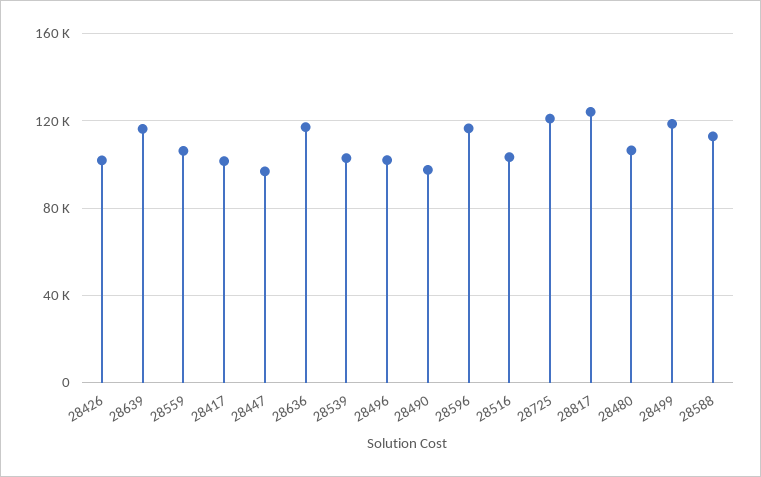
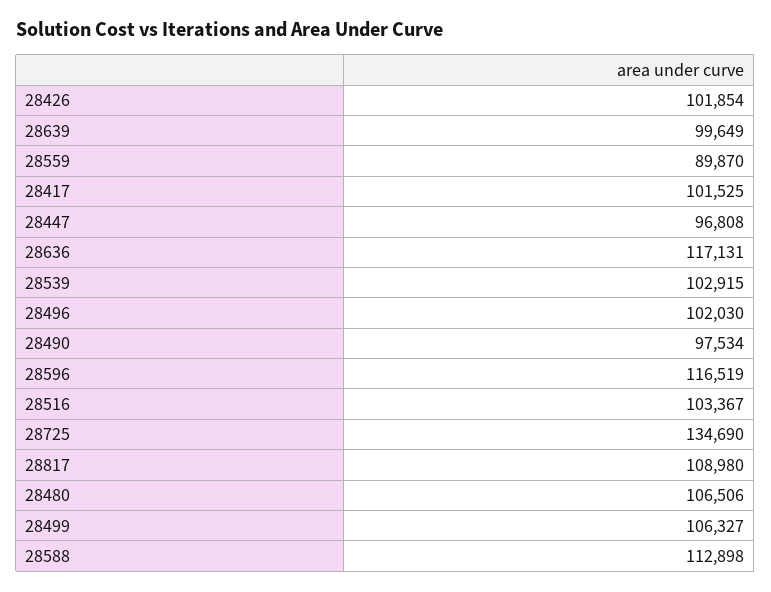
  {
    "28426": 101854,
-   "28639": 115000,
+   "28639": 99649,
-   "28559": 105000,
+   "28559": 89870,
    "28417": 101525,
    "28447": 96808,
    "28636": 117131,
    "28539": 102915,
    "28496": 102030,
    "28490": 97534,
    "28596": 116519,
    "28516": 103367,
-   "28725": 120000,
+   "28725": 134690,
-   "28817": 125000,
+   "28817": 108980,
    "28480": 106506,
-   "28499": 120000,
+   "28499": 106327,
    "28588": 112898
  }

